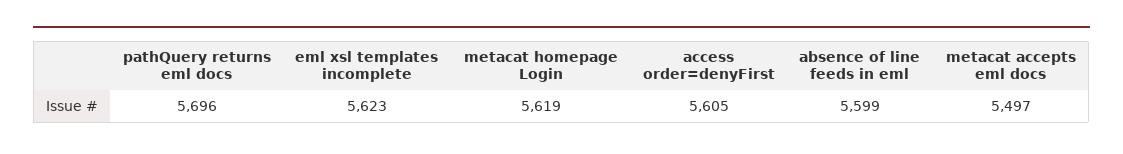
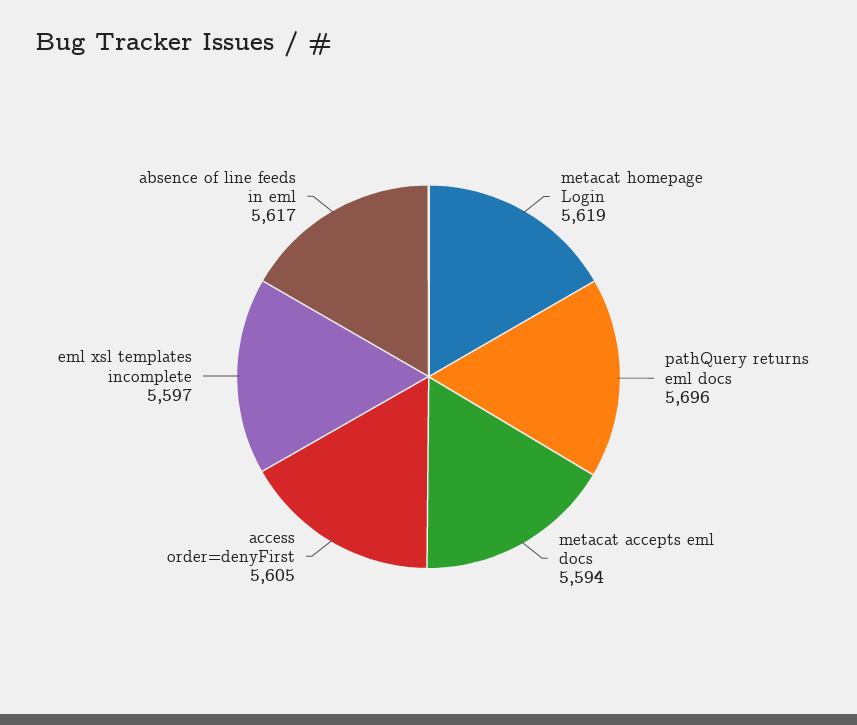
  {
    "pathQuery returns eml docs": 5696,
-   "eml xsl templates incomplete": 5623,
+   "eml xsl templates incomplete": 5597,
    "metacat homepage Login": 5619,
    "access order=denyFirst": 5605,
-   "absence of line feeds in eml": 5599,
+   "absence of line feeds in eml": 5617,
-   "metacat accepts eml docs": 5497
+   "metacat accepts eml docs": 5594
  }

